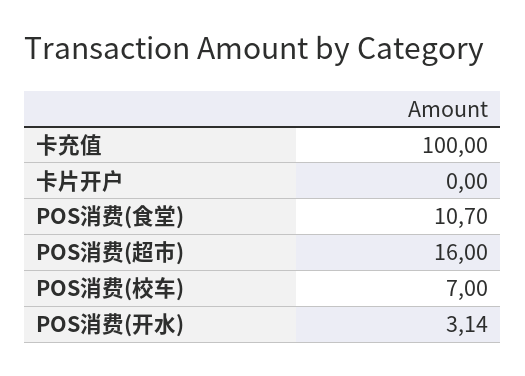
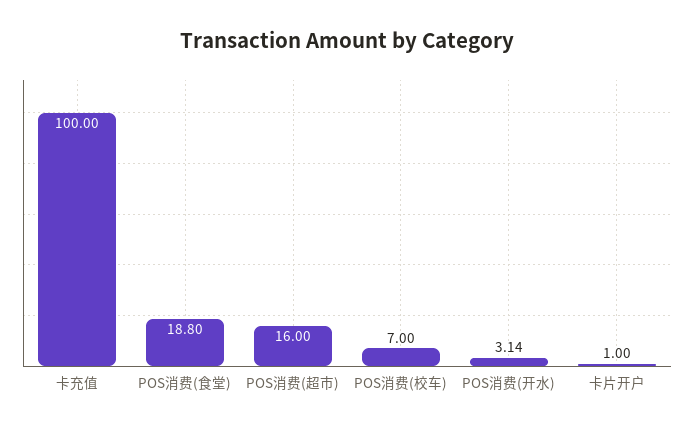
  {
    "卡充值": 100,
-   "卡片开户": 0,
+   "卡片开户": 1,
-   "POS消费(食堂)": 10.7,
+   "POS消费(食堂)": 18.8,
    "POS消费(超市)": 16,
    "POS消费(校车)": 7,
    "POS消费(开水)": 3.14
  }

